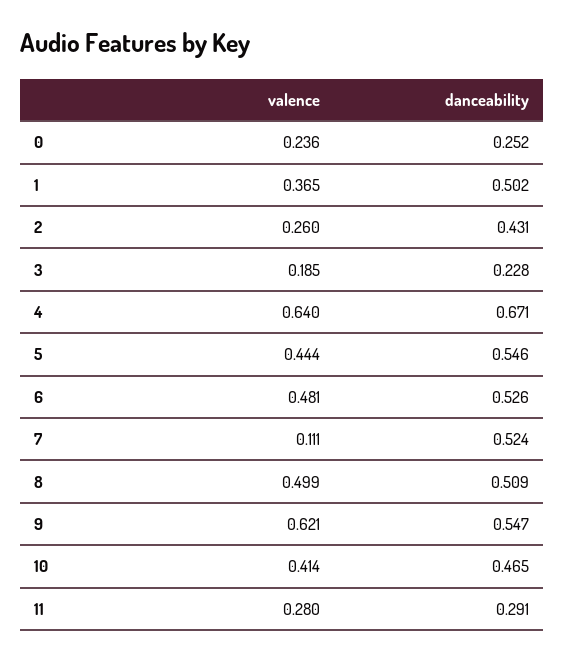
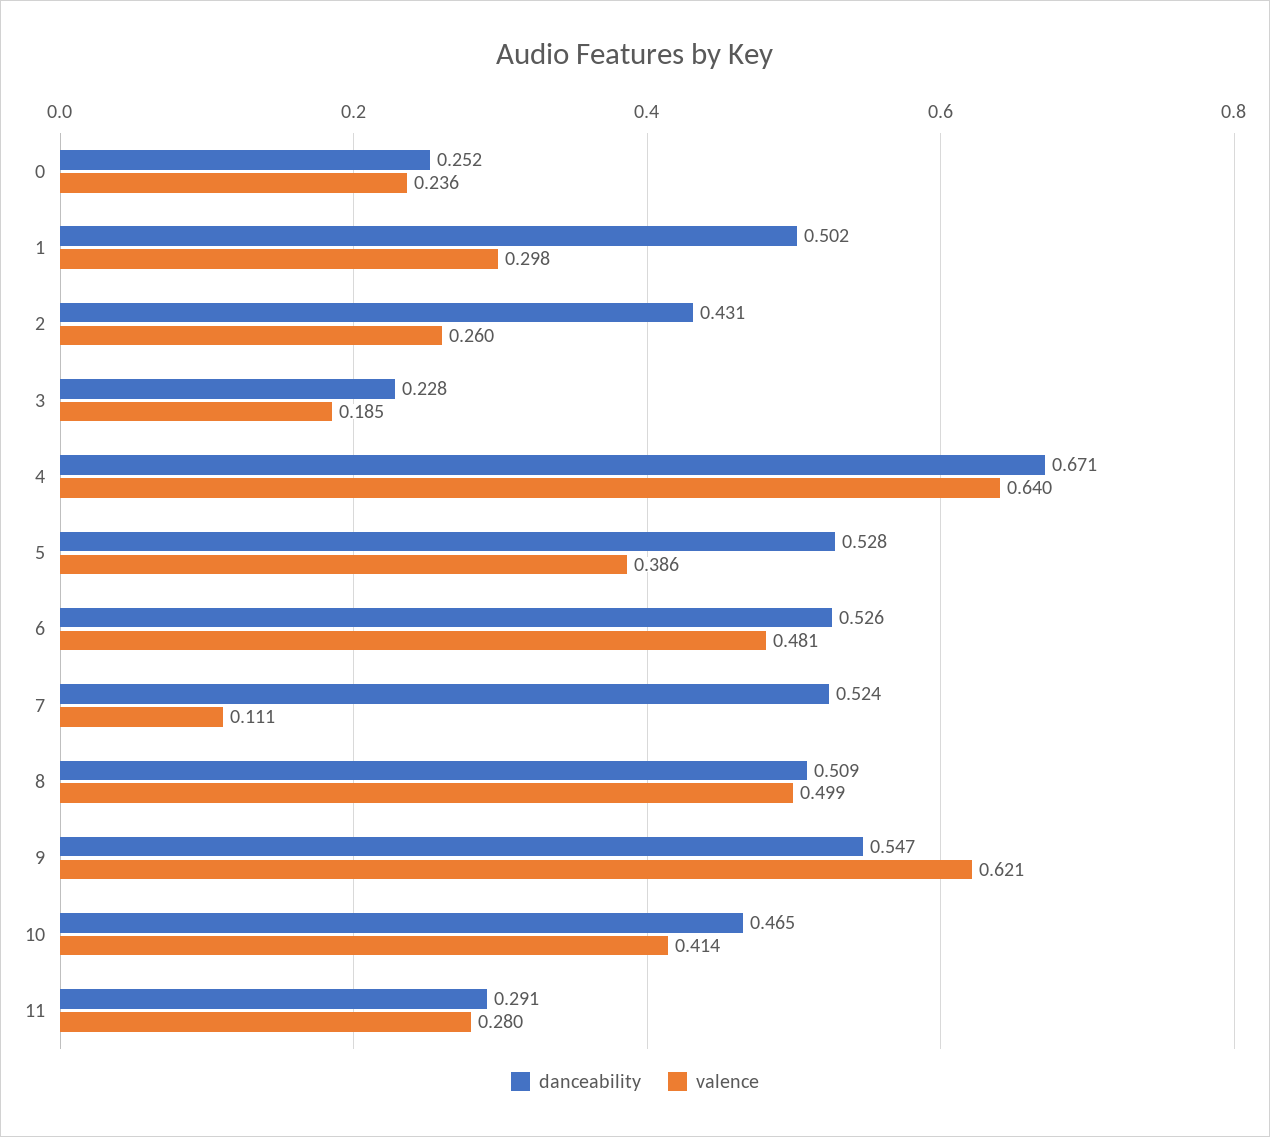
  {
    "valence": {
      "0": 0.236,
-     "1": 0.365,
+     "1": 0.298,
      "2": 0.26,
      "3": 0.185,
      "4": 0.64,
-     "5": 0.444,
+     "5": 0.386,
      "6": 0.481,
      "7": 0.111,
      "8": 0.499,
      "9": 0.621,
      "10": 0.414,
      "11": 0.28
    },
    "danceability": {
      "0": 0.252,
      "1": 0.502,
      "2": 0.431,
      "3": 0.228,
      "4": 0.671,
-     "5": 0.546,
+     "5": 0.528,
      "6": 0.526,
      "7": 0.524,
      "8": 0.509,
      "9": 0.547,
      "10": 0.465,
      "11": 0.291
    }
  }

